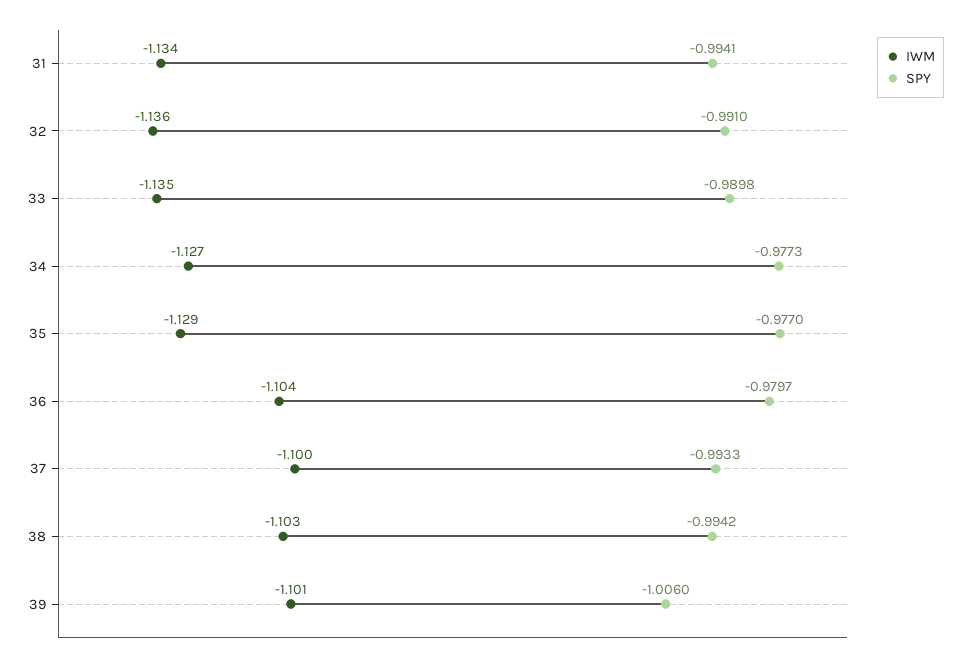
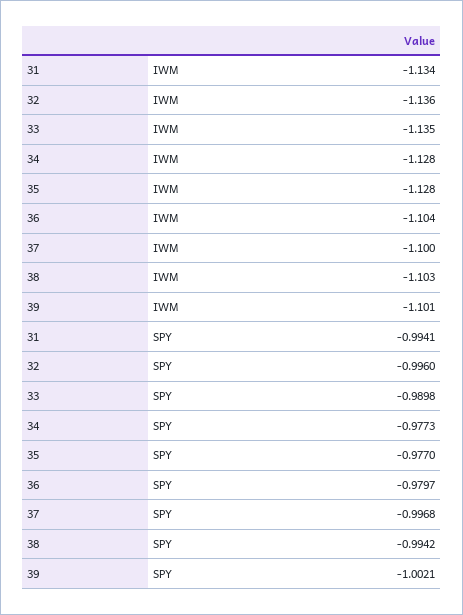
  {
    "IWM": {
      "31": -1.134,
      "32": -1.136,
      "33": -1.135,
-     "34": -1.127,
+     "34": -1.128,
-     "35": -1.129,
+     "35": -1.128,
      "36": -1.104,
      "37": -1.1,
      "38": -1.103,
      "39": -1.101
    },
    "SPY": {
      "31": -0.9941,
-     "32": -0.991,
+     "32": -0.996,
      "33": -0.9898,
      "34": -0.9773,
      "35": -0.977,
      "36": -0.9797,
-     "37": -0.9933,
+     "37": -0.9968,
      "38": -0.9942,
-     "39": -1.006
+     "39": -1.0021
    }
  }

